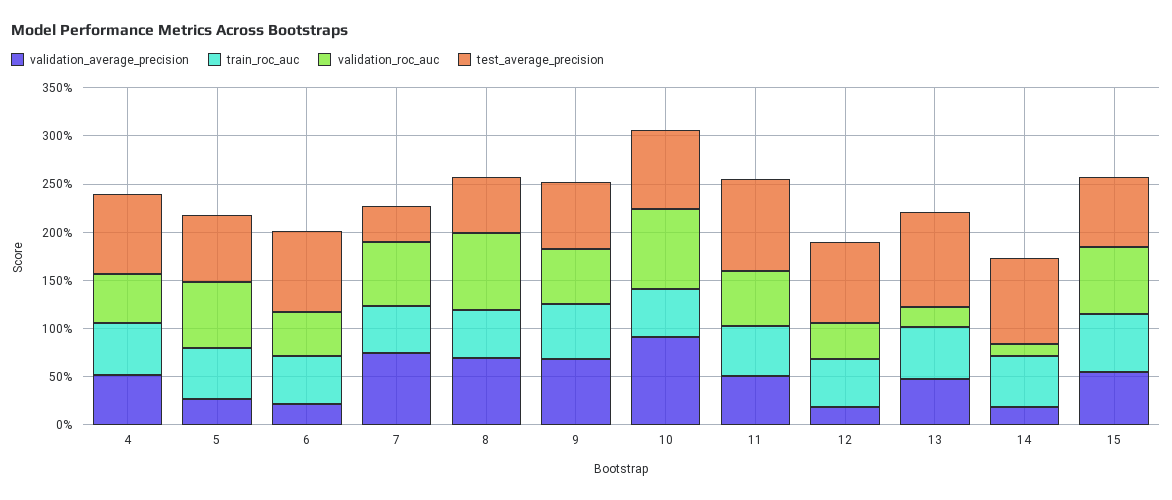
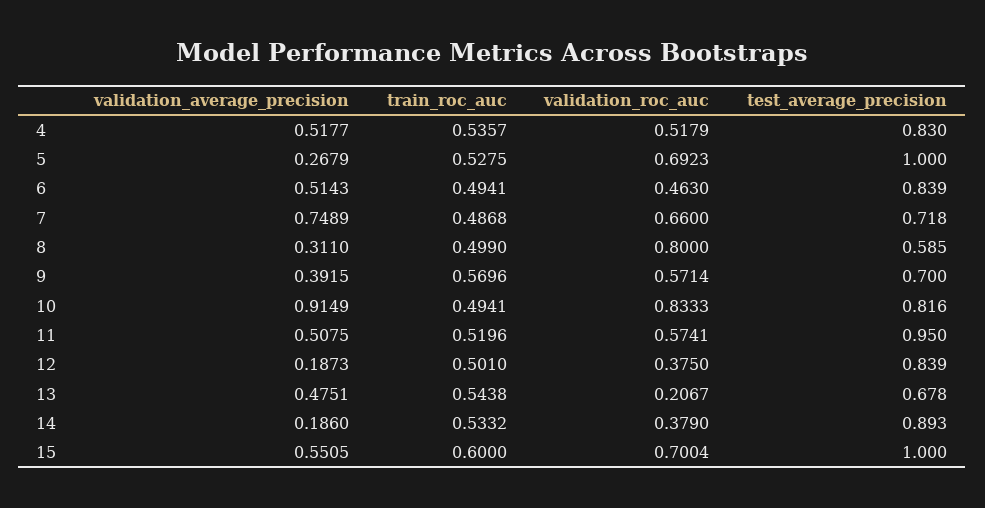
  {
    "validation_average_precision": {
      "4": 0.5177,
      "5": 0.2679,
-     "6": 0.2,
+     "6": 0.5143,
      "7": 0.7489,
-     "8": 0.7,
+     "8": 0.311,
-     "9": 0.7,
+     "9": 0.3915,
      "10": 0.9149,
      "11": 0.5075,
      "12": 0.1873,
      "13": 0.4751,
      "14": 0.186,
      "15": 0.5505
    },
    "train_roc_auc": {
      "4": 0.5357,
      "5": 0.5275,
      "6": 0.4941,
      "7": 0.4868,
      "8": 0.499,
      "9": 0.5696,
      "10": 0.4941,
      "11": 0.5196,
      "12": 0.501,
      "13": 0.5438,
      "14": 0.5332,
      "15": 0.6
    },
    "validation_roc_auc": {
      "4": 0.5179,
      "5": 0.6923,
      "6": 0.463,
      "7": 0.66,
      "8": 0.8,
      "9": 0.5714,
      "10": 0.8333,
      "11": 0.5741,
      "12": 0.375,
      "13": 0.2067,
-     "14": 0.1,
+     "14": 0.379,
      "15": 0.7004
    },
    "test_average_precision": {
      "4": 0.83,
-     "5": 0.7,
+     "5": 1,
      "6": 0.839,
-     "7": 0.4,
+     "7": 0.718,
      "8": 0.585,
      "9": 0.7,
      "10": 0.816,
      "11": 0.95,
      "12": 0.839,
-     "13": 1,
+     "13": 0.678,
      "14": 0.893,
-     "15": 0.7
+     "15": 1
    }
  }

